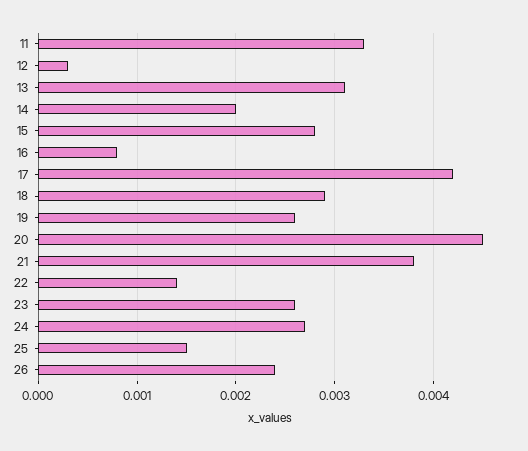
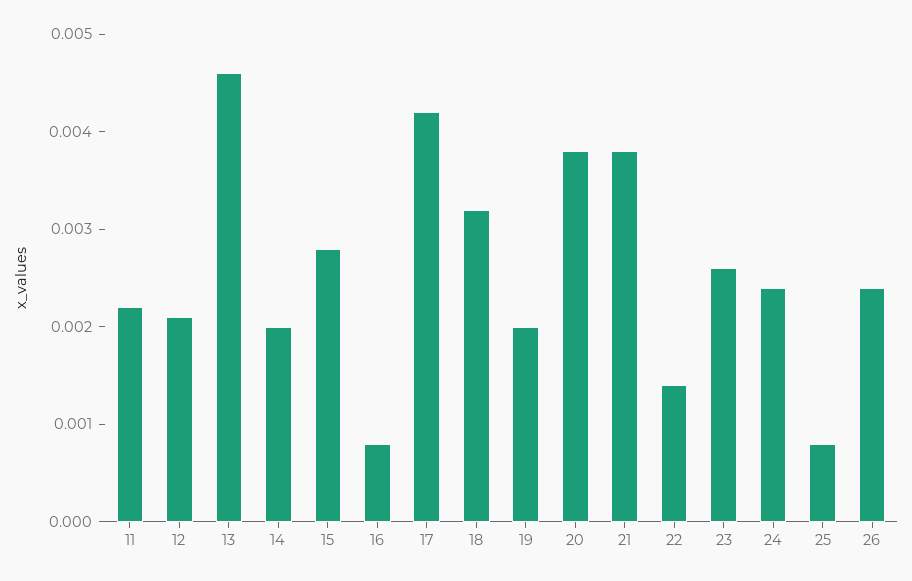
  {
-   "11": 0.0033,
+   "11": 0.0022,
-   "12": 0.0003,
+   "12": 0.0021,
-   "13": 0.0031,
+   "13": 0.0046,
    "14": 0.002,
    "15": 0.0028,
    "16": 0.0008,
    "17": 0.0042,
-   "18": 0.0029,
+   "18": 0.0032,
-   "19": 0.0026,
+   "19": 0.002,
-   "20": 0.0045,
+   "20": 0.0038,
    "21": 0.0038,
    "22": 0.0014,
    "23": 0.0026,
-   "24": 0.0027,
+   "24": 0.0024,
-   "25": 0.0015,
+   "25": 0.0008,
    "26": 0.0024
  }

